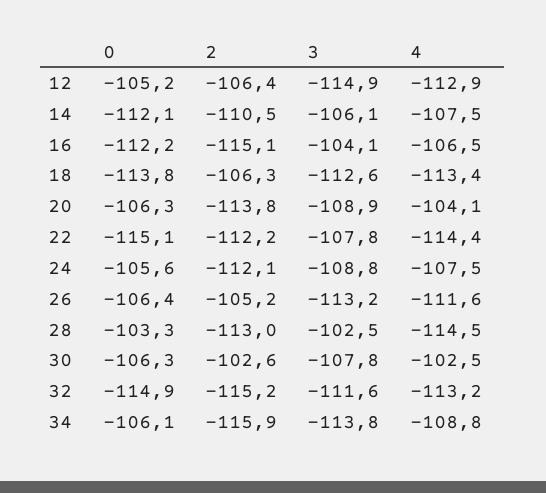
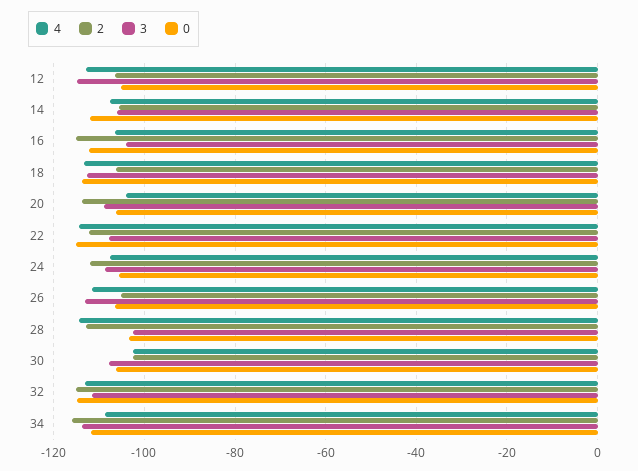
  {
    "0": {
      "12": -105.2,
      "14": -112.1,
      "16": -112.2,
      "18": -113.8,
      "20": -106.3,
      "22": -115.1,
      "24": -105.6,
      "26": -106.4,
      "28": -103.3,
      "30": -106.3,
      "32": -114.9,
-     "34": -106.1
+     "34": -112
    },
    "2": {
      "12": -106.4,
-     "14": -110.5,
+     "14": -106,
      "16": -115.1,
      "18": -106.3,
      "20": -113.8,
      "22": -112.2,
      "24": -112.1,
      "26": -105.2,
      "28": -113,
      "30": -102.6,
      "32": -115.2,
      "34": -115.9
    },
    "3": {
      "12": -114.9,
      "14": -106.1,
      "16": -104.1,
      "18": -112.6,
      "20": -108.9,
      "22": -107.8,
      "24": -108.8,
      "26": -113.2,
      "28": -102.5,
      "30": -107.8,
      "32": -111.6,
      "34": -113.8
    },
    "4": {
      "12": -112.9,
      "14": -107.5,
      "16": -106.5,
      "18": -113.4,
      "20": -104.1,
      "22": -114.4,
      "24": -107.5,
      "26": -111.6,
      "28": -114.5,
      "30": -102.5,
      "32": -113.2,
      "34": -108.8
    }
  }

